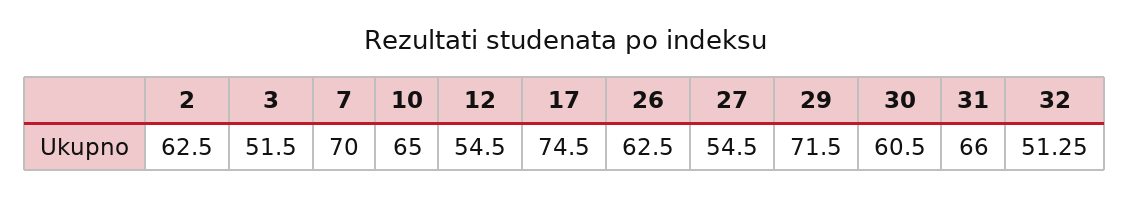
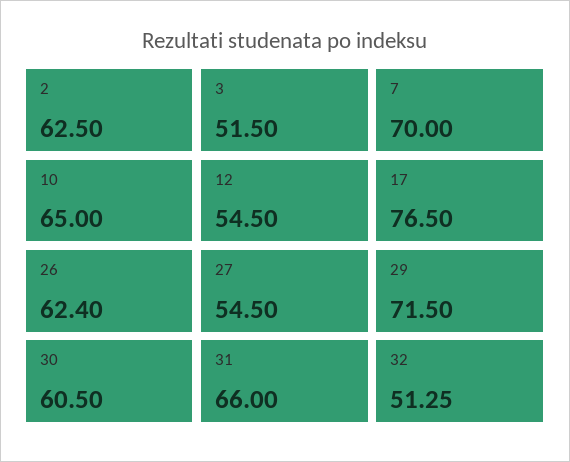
  {
    "2": 62.5,
    "3": 51.5,
    "7": 70,
    "10": 65,
    "12": 54.5,
-   "17": 74.5,
+   "17": 76.5,
-   "26": 62.5,
+   "26": 62.4,
    "27": 54.5,
    "29": 71.5,
    "30": 60.5,
    "31": 66,
    "32": 51.25
  }

